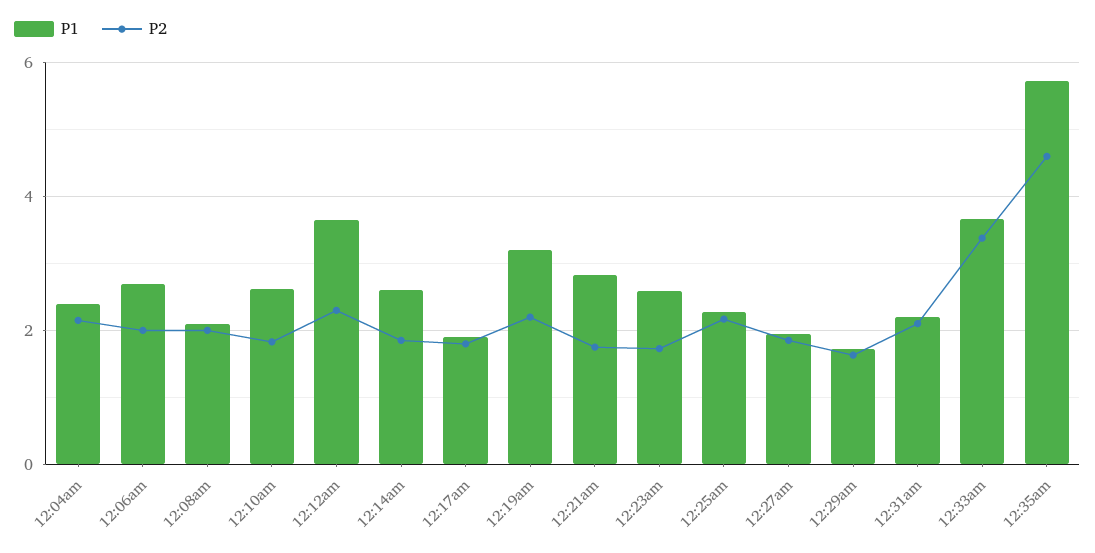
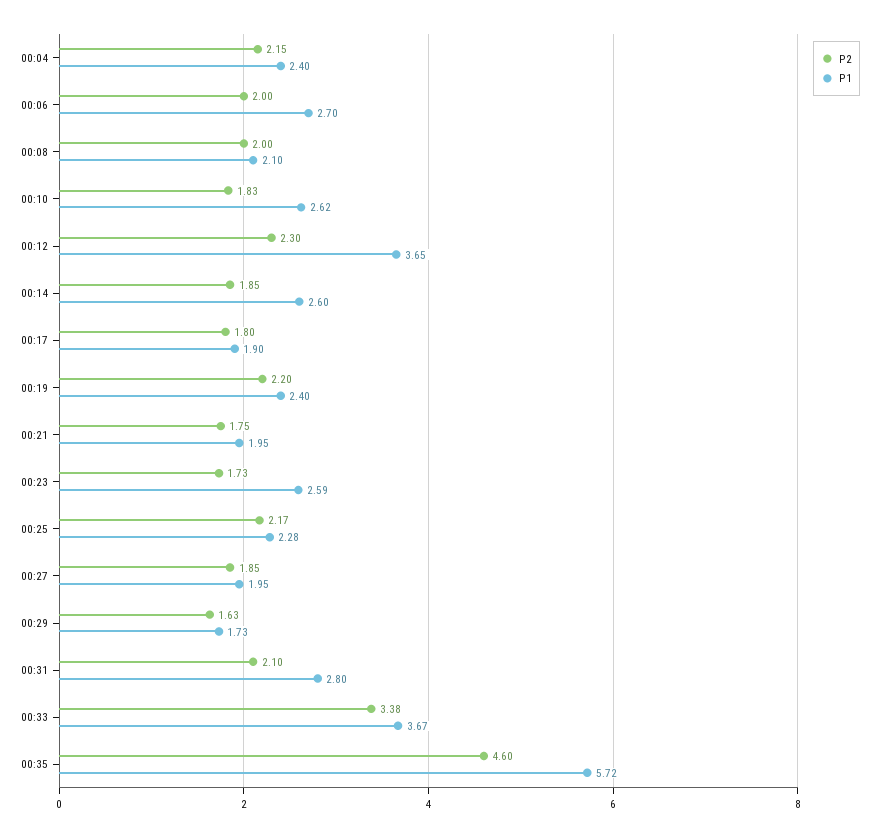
  {
    "P1": {
      "12:04am": 2.4,
      "12:06am": 2.7,
      "12:08am": 2.1,
      "12:10am": 2.62,
      "12:12am": 3.65,
      "12:14am": 2.6,
      "12:17am": 1.9,
-     "12:19am": 3.2,
+     "12:19am": 2.4,
-     "12:21am": 2.8,
+     "12:21am": 1.95,
      "12:23am": 2.59,
      "12:25am": 2.28,
      "12:27am": 1.95,
      "12:29am": 1.73,
-     "12:31am": 2.2,
+     "12:31am": 2.8,
      "12:33am": 3.67,
      "12:35am": 5.72
    },
    "P2": {
      "12:04am": 2.15,
      "12:06am": 2,
      "12:08am": 2,
      "12:10am": 1.83,
      "12:12am": 2.3,
      "12:14am": 1.85,
      "12:17am": 1.8,
      "12:19am": 2.2,
      "12:21am": 1.75,
      "12:23am": 1.73,
      "12:25am": 2.17,
      "12:27am": 1.85,
      "12:29am": 1.63,
      "12:31am": 2.1,
      "12:33am": 3.38,
      "12:35am": 4.6
    }
  }

